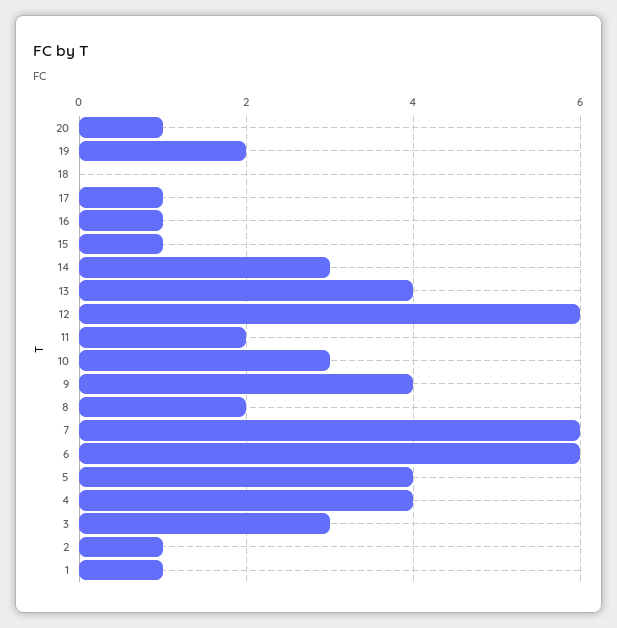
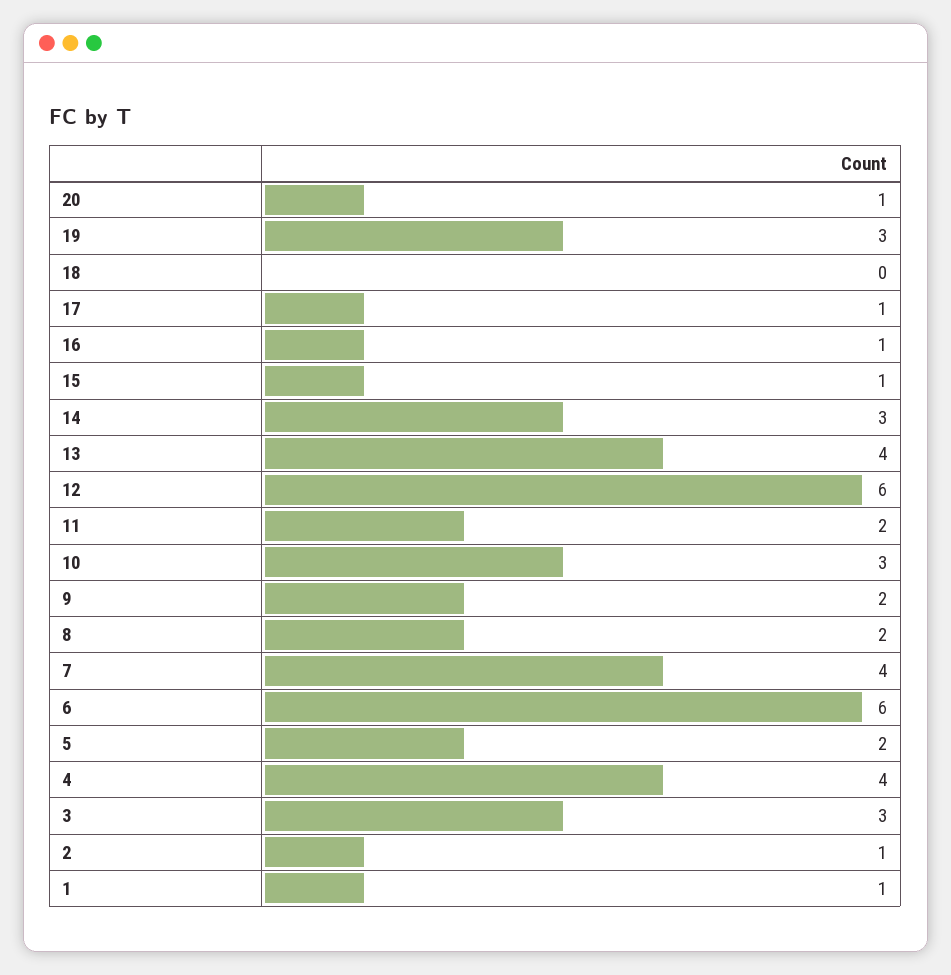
  {
    "20": 1,
-   "19": 2,
+   "19": 3,
    "18": 0,
    "17": 1,
    "16": 1,
    "15": 1,
    "14": 3,
    "13": 4,
    "12": 6,
    "11": 2,
    "10": 3,
-   "9": 4,
+   "9": 2,
    "8": 2,
-   "7": 6,
+   "7": 4,
    "6": 6,
-   "5": 4,
+   "5": 2,
    "4": 4,
    "3": 3,
    "2": 1,
    "1": 1
  }

